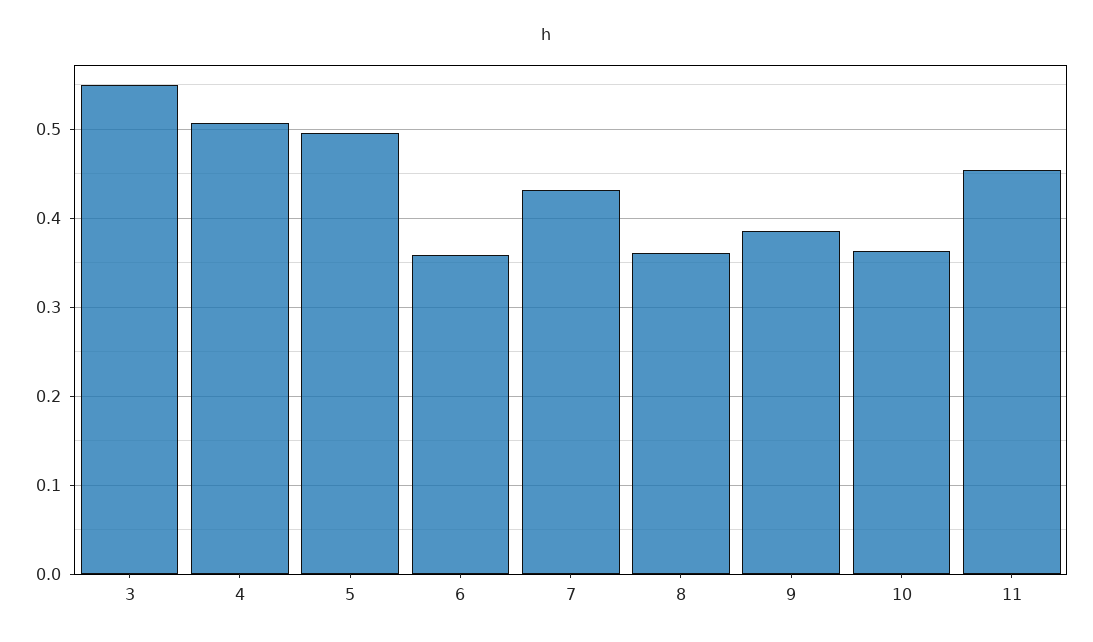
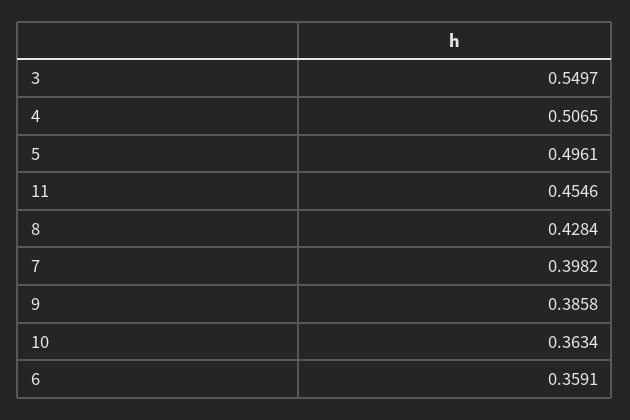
  {
    "3": 0.5497,
    "4": 0.5065,
    "5": 0.4961,
    "6": 0.3591,
-   "7": 0.43,
+   "7": 0.3982,
-   "8": 0.36,
+   "8": 0.4284,
    "9": 0.3858,
    "10": 0.3634,
    "11": 0.4546
  }

